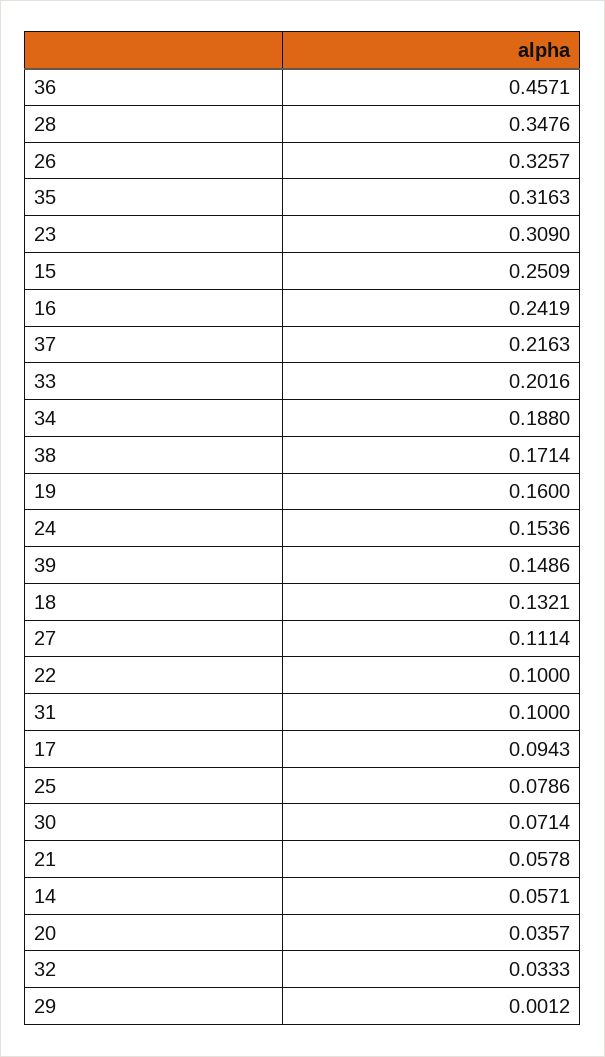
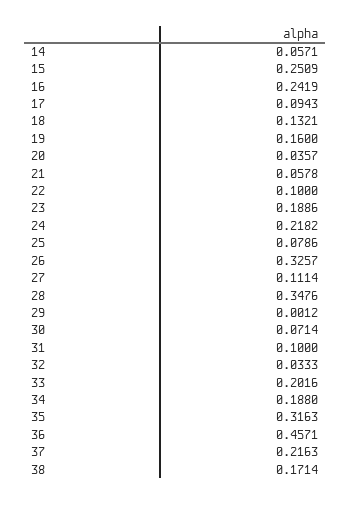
  {
    "36": 0.4571,
    "28": 0.3476,
    "26": 0.3257,
    "35": 0.3163,
-   "23": 0.309,
+   "23": 0.1886,
    "15": 0.2509,
    "16": 0.2419,
    "37": 0.2163,
    "33": 0.2016,
    "34": 0.188,
    "38": 0.1714,
    "19": 0.16,
-   "24": 0.1536,
+   "24": 0.2182,
-   "39": 0.1486,
    "18": 0.1321,
    "27": 0.1114,
    "22": 0.1,
    "31": 0.1,
    "17": 0.0943,
    "25": 0.0786,
    "30": 0.0714,
    "21": 0.0578,
    "14": 0.0571,
    "20": 0.0357,
    "32": 0.0333,
    "29": 0.0012
  }

